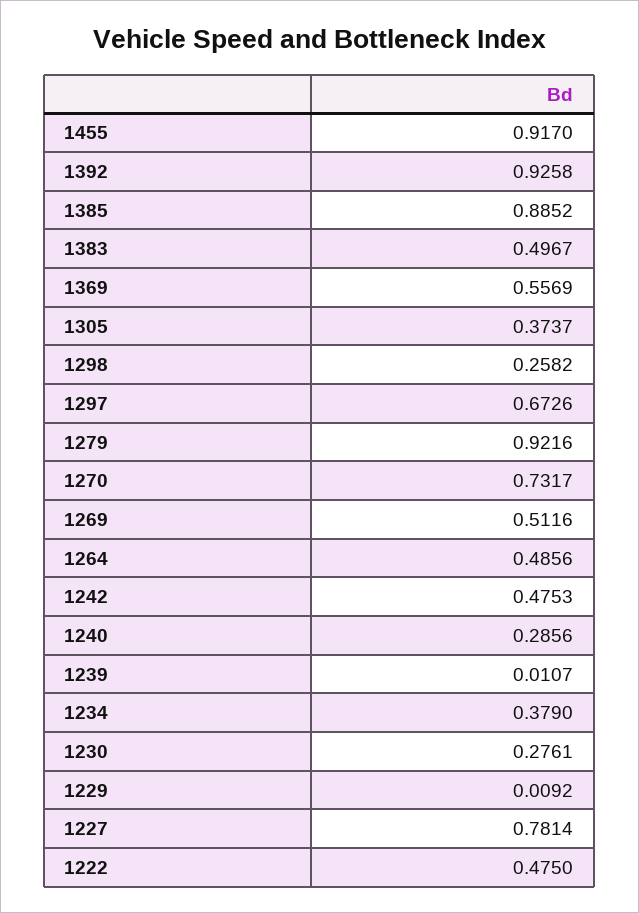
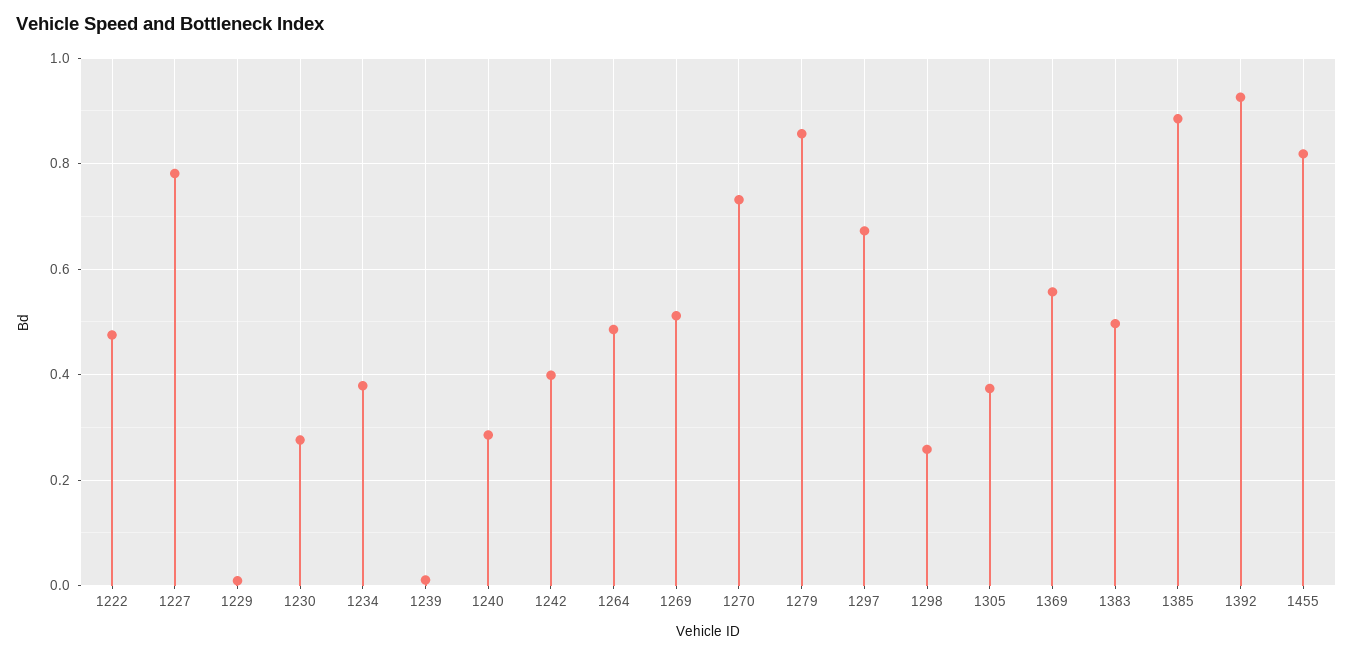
  {
-   "1455": 0.917,
+   "1455": 0.82,
    "1392": 0.9258,
    "1385": 0.8852,
    "1383": 0.4967,
    "1369": 0.5569,
    "1305": 0.3737,
    "1298": 0.2582,
    "1297": 0.6726,
-   "1279": 0.9216,
+   "1279": 0.86,
    "1270": 0.7317,
    "1269": 0.5116,
    "1264": 0.4856,
-   "1242": 0.4753,
+   "1242": 0.4,
    "1240": 0.2856,
    "1239": 0.0107,
    "1234": 0.379,
    "1230": 0.2761,
    "1229": 0.0092,
    "1227": 0.7814,
    "1222": 0.475
  }

